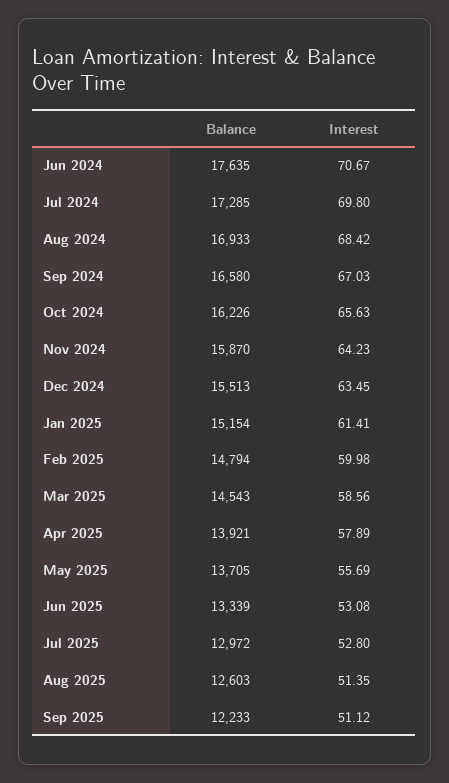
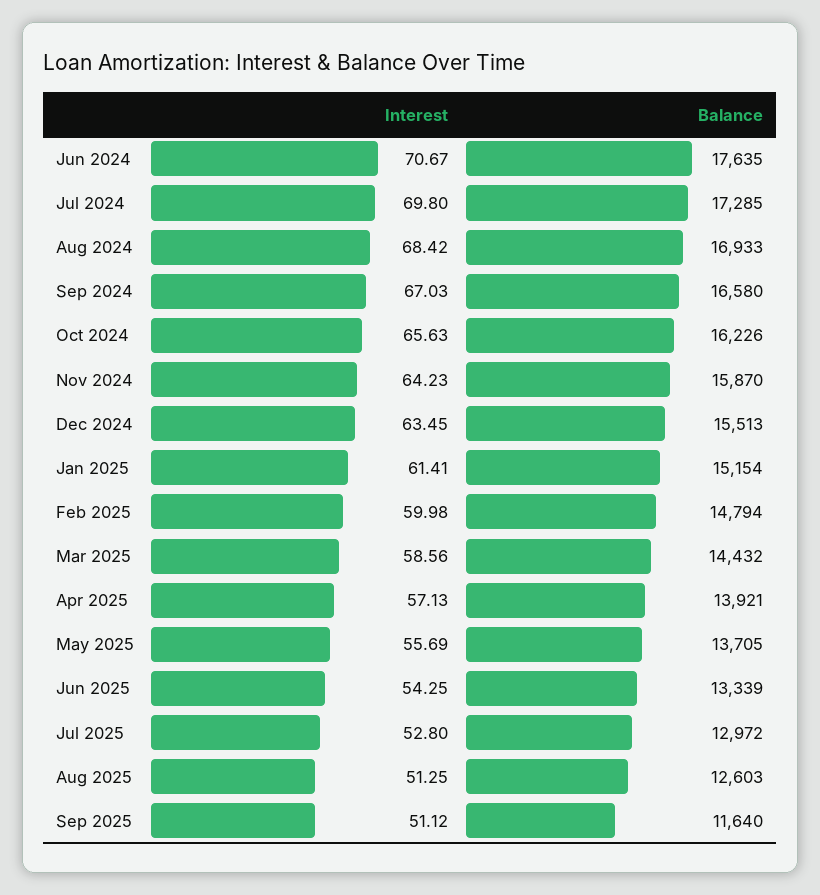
  {
    "Balance": {
      "Jun 2024": 17635,
      "Jul 2024": 17285,
      "Aug 2024": 16933,
      "Sep 2024": 16580,
      "Oct 2024": 16226,
      "Nov 2024": 15870,
      "Dec 2024": 15513,
      "Jan 2025": 15154,
      "Feb 2025": 14794,
-     "Mar 2025": 14543,
+     "Mar 2025": 14432,
      "Apr 2025": 13921,
      "May 2025": 13705,
      "Jun 2025": 13339,
      "Jul 2025": 12972,
      "Aug 2025": 12603,
-     "Sep 2025": 12233
+     "Sep 2025": 11640
    },
    "Interest": {
      "Jun 2024": 70.67,
      "Jul 2024": 69.8,
      "Aug 2024": 68.42,
      "Sep 2024": 67.03,
      "Oct 2024": 65.63,
      "Nov 2024": 64.23,
      "Dec 2024": 63.45,
      "Jan 2025": 61.41,
      "Feb 2025": 59.98,
      "Mar 2025": 58.56,
-     "Apr 2025": 57.89,
+     "Apr 2025": 57.13,
      "May 2025": 55.69,
-     "Jun 2025": 53.08,
+     "Jun 2025": 54.25,
      "Jul 2025": 52.8,
-     "Aug 2025": 51.35,
+     "Aug 2025": 51.25,
      "Sep 2025": 51.12
    }
  }

